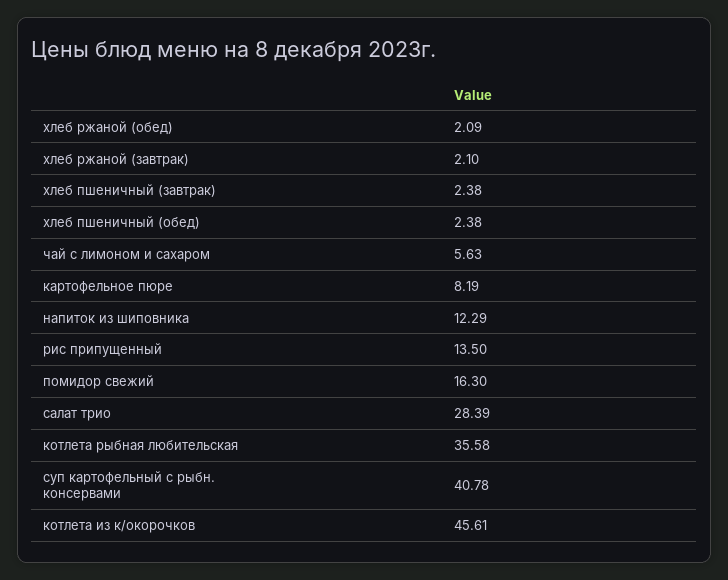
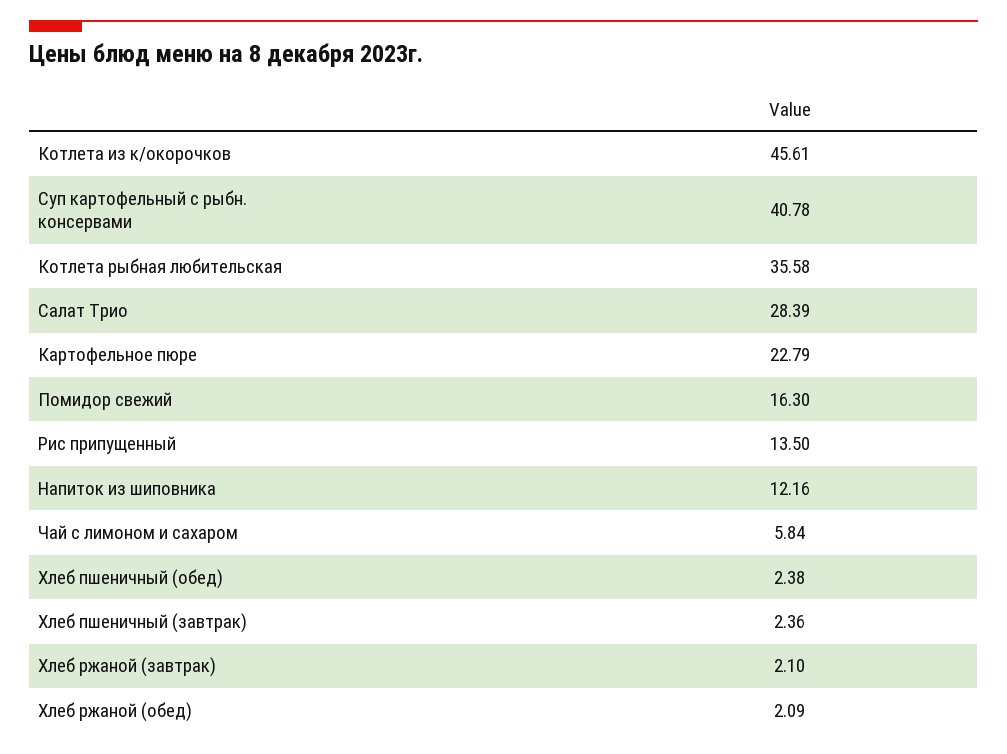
  {
    "хлеб ржаной (обед)": 2.09,
    "хлеб ржаной (завтрак)": 2.1,
-   "хлеб пшеничный (завтрак)": 2.38,
+   "хлеб пшеничный (завтрак)": 2.36,
    "хлеб пшеничный (обед)": 2.38,
-   "чай с лимоном и сахаром": 5.63,
+   "чай с лимоном и сахаром": 5.84,
-   "картофельное пюре": 8.19,
+   "картофельное пюре": 22.79,
-   "напиток из шиповника": 12.29,
+   "напиток из шиповника": 12.16,
    "рис припущенный": 13.5,
    "помидор свежий": 16.3,
    "салат трио": 28.39,
    "котлета рыбная любительская": 35.58,
    "суп картофельный с рыбн. консервами": 40.78,
    "котлета из к/окорочков": 45.61
  }

